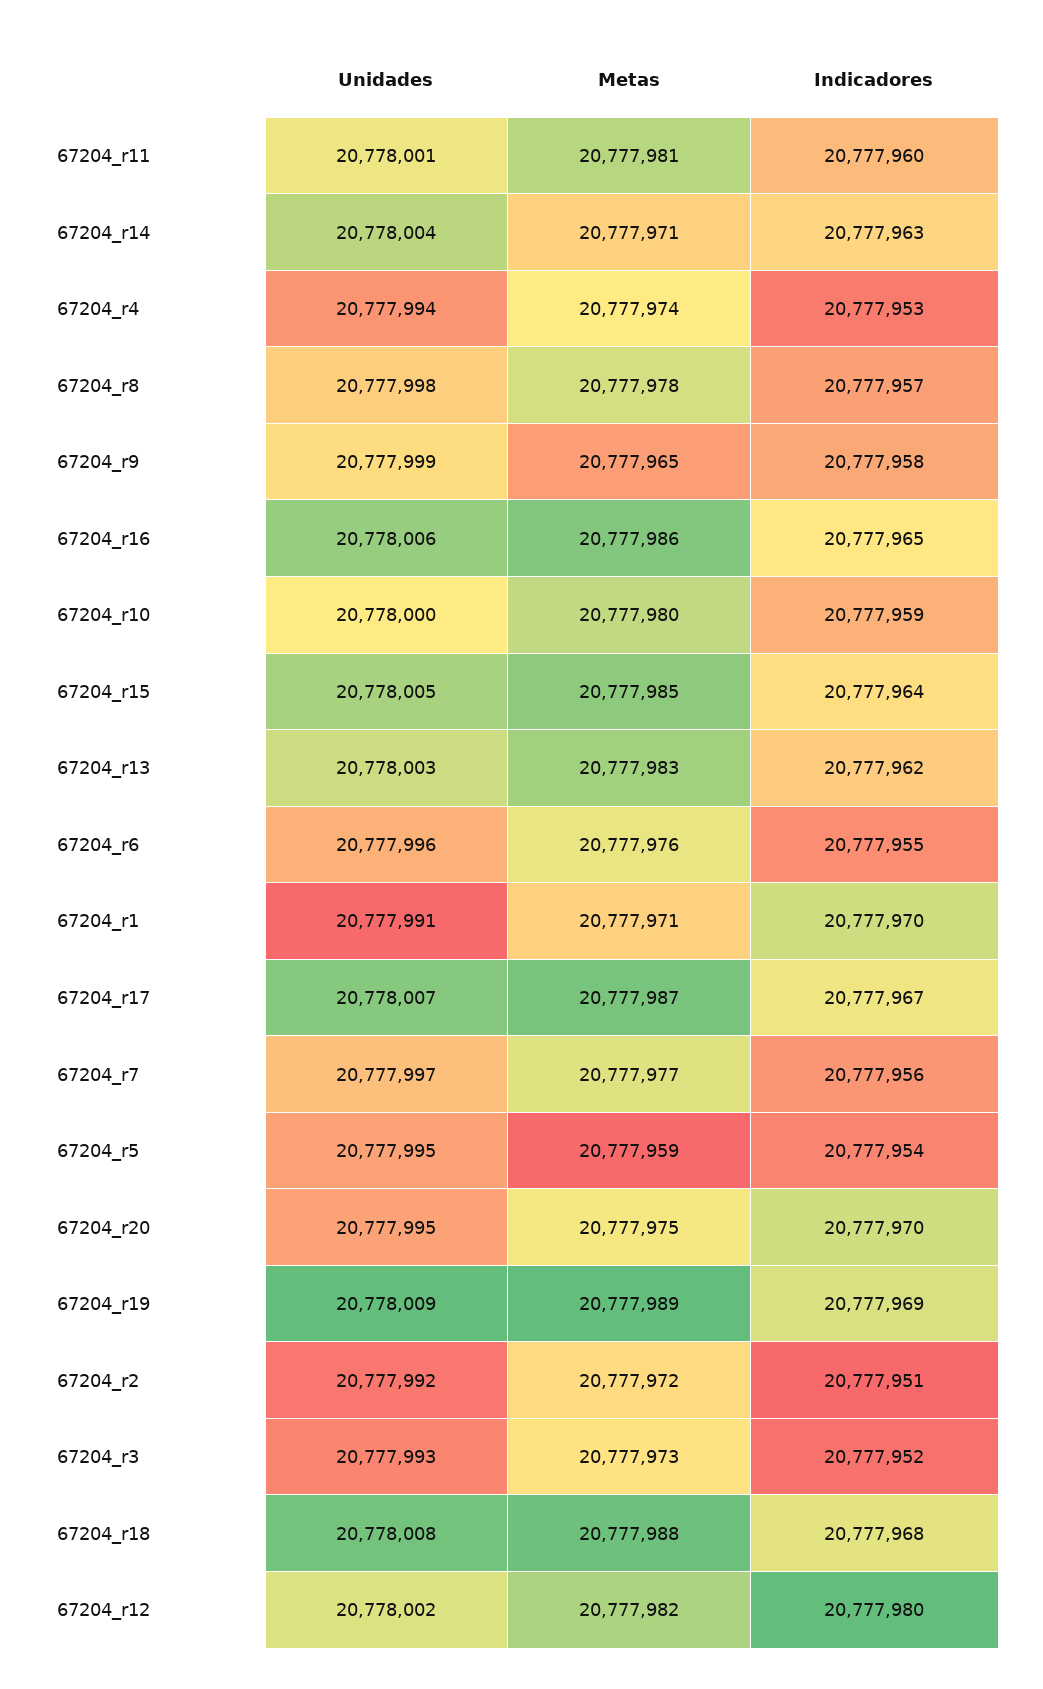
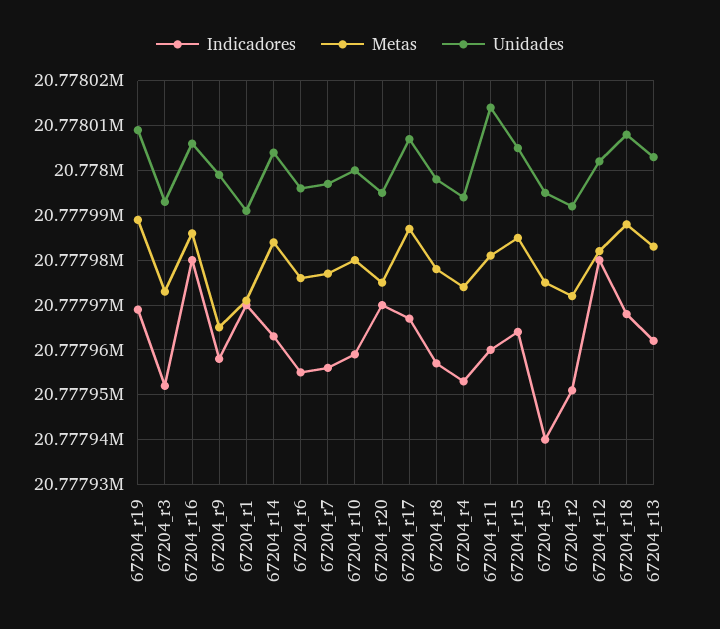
  {
    "Unidades": {
-     "67204_r11": 20778001,
+     "67204_r11": 20778015,
      "67204_r14": 20778004,
      "67204_r4": 20777994,
      "67204_r8": 20777998,
      "67204_r9": 20777999,
      "67204_r16": 20778006,
      "67204_r10": 20778000,
      "67204_r15": 20778005,
      "67204_r13": 20778003,
      "67204_r6": 20777996,
      "67204_r1": 20777991,
      "67204_r17": 20778007,
      "67204_r7": 20777997,
      "67204_r5": 20777995,
      "67204_r20": 20777995,
      "67204_r19": 20778009,
      "67204_r2": 20777992,
      "67204_r3": 20777993,
      "67204_r18": 20778008,
      "67204_r12": 20778002
    },
    "Metas": {
      "67204_r11": 20777981,
-     "67204_r14": 20777971,
+     "67204_r14": 20777985,
      "67204_r4": 20777974,
      "67204_r8": 20777978,
      "67204_r9": 20777965,
      "67204_r16": 20777986,
      "67204_r10": 20777980,
      "67204_r15": 20777985,
      "67204_r13": 20777983,
      "67204_r6": 20777976,
      "67204_r1": 20777971,
      "67204_r17": 20777987,
      "67204_r7": 20777977,
-     "67204_r5": 20777959,
+     "67204_r5": 20777975,
      "67204_r20": 20777975,
      "67204_r19": 20777989,
      "67204_r2": 20777972,
      "67204_r3": 20777973,
      "67204_r18": 20777988,
      "67204_r12": 20777982
    },
    "Indicadores": {
      "67204_r11": 20777960,
      "67204_r14": 20777963,
      "67204_r4": 20777953,
      "67204_r8": 20777957,
      "67204_r9": 20777958,
-     "67204_r16": 20777965,
+     "67204_r16": 20777980,
      "67204_r10": 20777959,
      "67204_r15": 20777964,
      "67204_r13": 20777962,
      "67204_r6": 20777955,
      "67204_r1": 20777970,
      "67204_r17": 20777967,
      "67204_r7": 20777956,
-     "67204_r5": 20777954,
+     "67204_r5": 20777940,
      "67204_r20": 20777970,
      "67204_r19": 20777969,
      "67204_r2": 20777951,
      "67204_r3": 20777952,
      "67204_r18": 20777968,
      "67204_r12": 20777980
    }
  }

